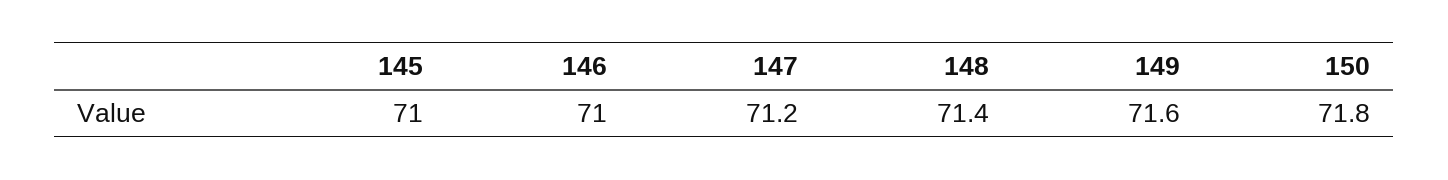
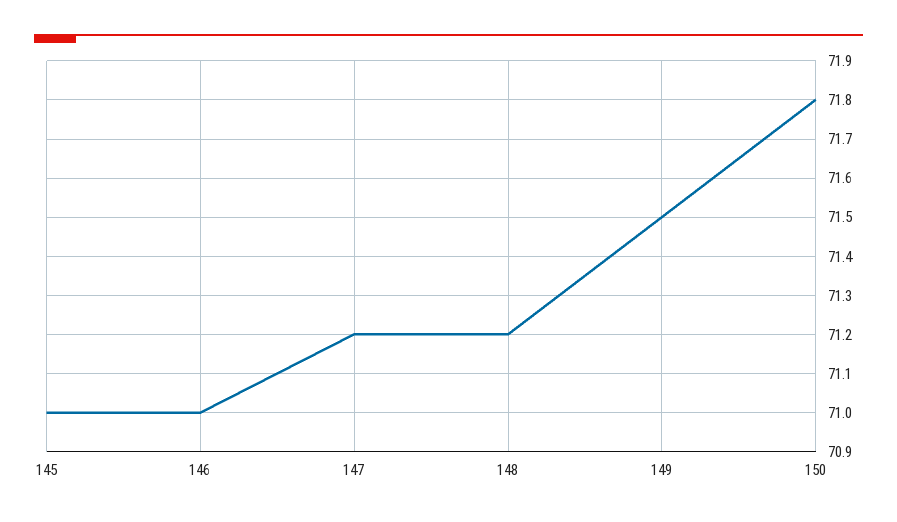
  {
    "145": 71,
    "146": 71,
    "147": 71.2,
-   "148": 71.4,
+   "148": 71.2,
-   "149": 71.6,
+   "149": 71.5,
    "150": 71.8
  }

